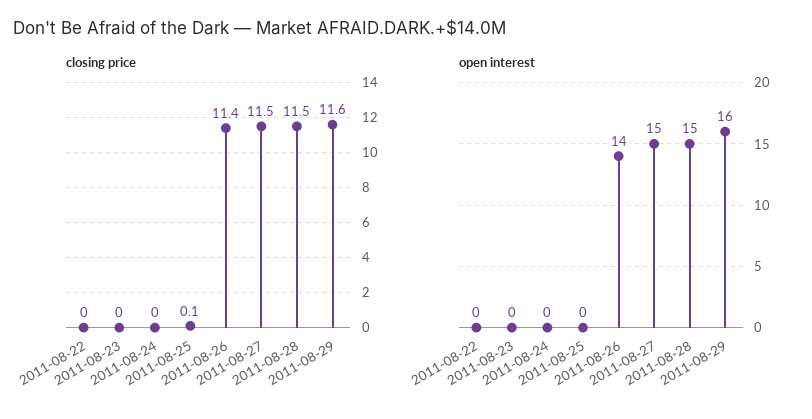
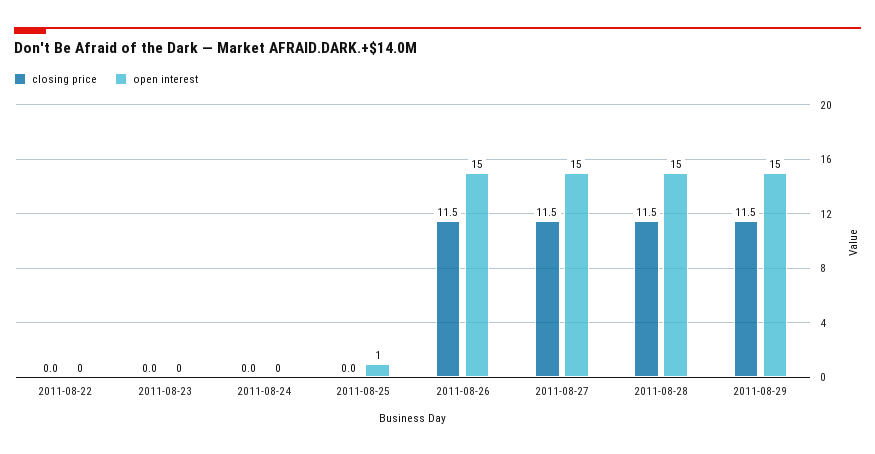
  {
    "closing price": {
      "2011-08-22": 0,
      "2011-08-23": 0,
      "2011-08-24": 0,
-     "2011-08-25": 0.1,
+     "2011-08-25": 0,
-     "2011-08-26": 11.4,
+     "2011-08-26": 11.5,
      "2011-08-27": 11.5,
      "2011-08-28": 11.5,
-     "2011-08-29": 11.6
+     "2011-08-29": 11.5
    },
    "open interest": {
      "2011-08-22": 0,
      "2011-08-23": 0,
      "2011-08-24": 0,
-     "2011-08-25": 0,
+     "2011-08-25": 1,
-     "2011-08-26": 14,
+     "2011-08-26": 15,
      "2011-08-27": 15,
      "2011-08-28": 15,
-     "2011-08-29": 16
+     "2011-08-29": 15
    }
  }

